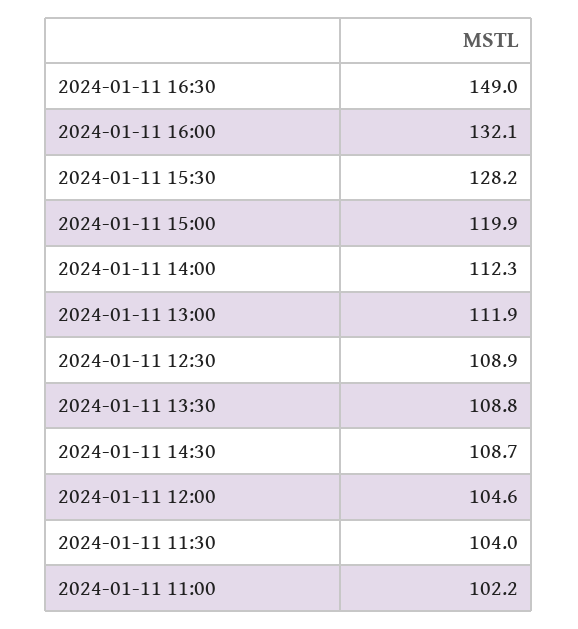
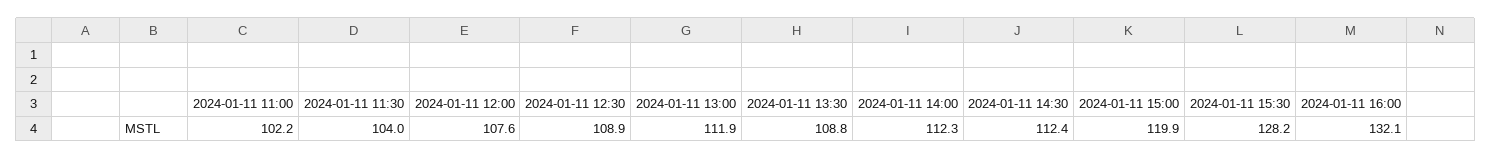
  {
-   "2024-01-11 16:30": 149,
    "2024-01-11 16:00": 132.1,
    "2024-01-11 15:30": 128.2,
    "2024-01-11 15:00": 119.9,
    "2024-01-11 14:00": 112.3,
    "2024-01-11 13:00": 111.9,
    "2024-01-11 12:30": 108.9,
    "2024-01-11 13:30": 108.8,
-   "2024-01-11 14:30": 108.7,
+   "2024-01-11 14:30": 112.4,
-   "2024-01-11 12:00": 104.6,
+   "2024-01-11 12:00": 107.6,
    "2024-01-11 11:30": 104,
    "2024-01-11 11:00": 102.2
  }

